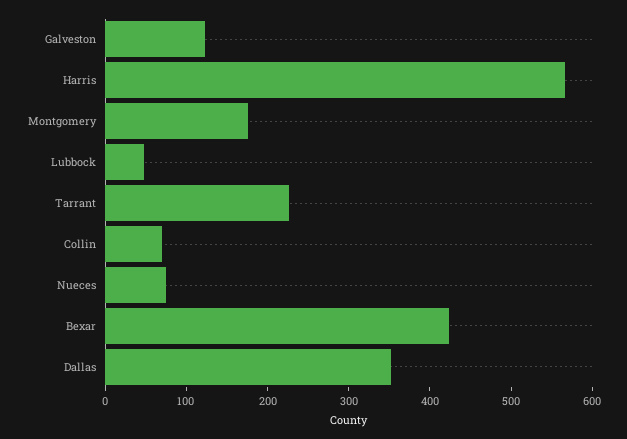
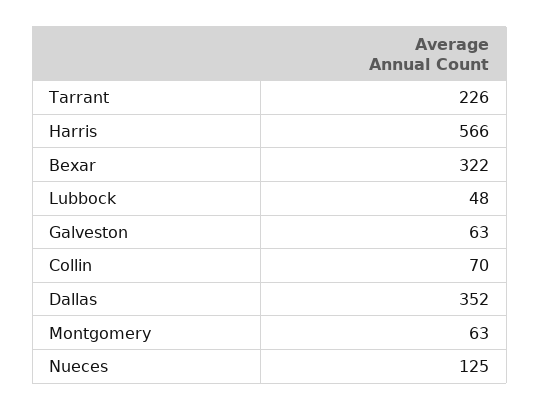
  {
-   "Galveston": 120,
+   "Galveston": 63,
    "Harris": 566,
-   "Montgomery": 180,
+   "Montgomery": 63,
    "Lubbock": 48,
    "Tarrant": 226,
    "Collin": 70,
-   "Nueces": 80,
+   "Nueces": 125,
-   "Bexar": 420,
+   "Bexar": 322,
    "Dallas": 352
  }

